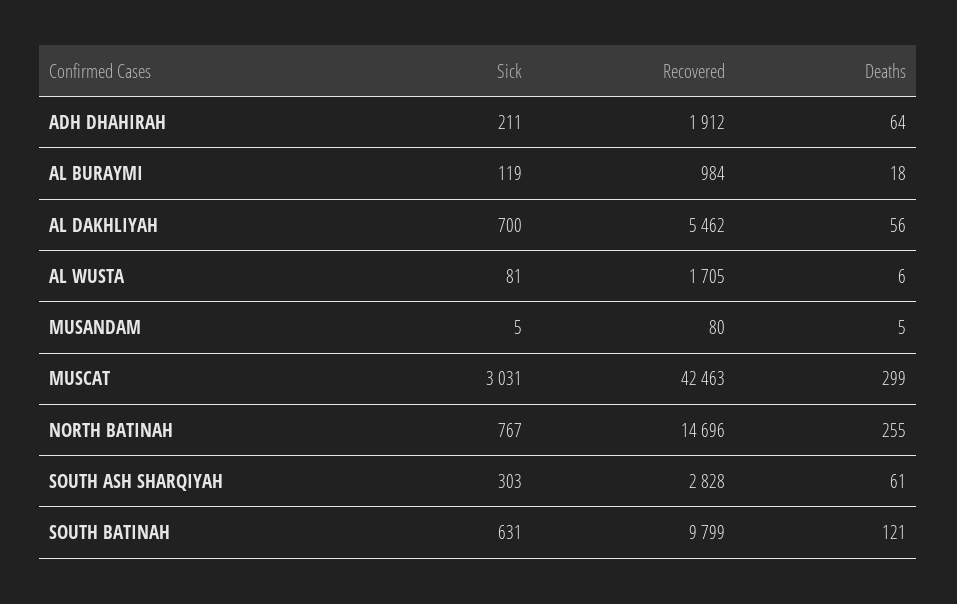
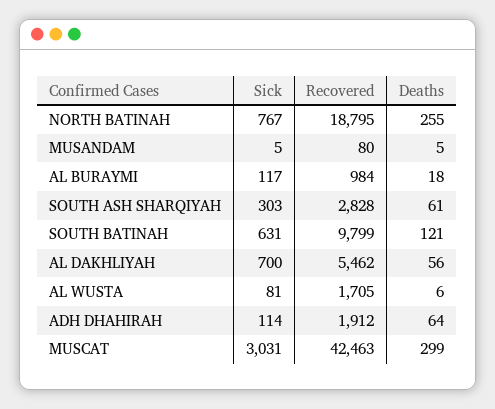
  {
    "Sick": {
-     "ADH DHAHIRAH": 211,
+     "ADH DHAHIRAH": 114,
-     "AL BURAYMI": 119,
+     "AL BURAYMI": 117,
      "AL DAKHLIYAH": 700,
      "AL WUSTA": 81,
      "MUSANDAM": 5,
      "MUSCAT": 3031,
      "NORTH BATINAH": 767,
      "SOUTH ASH SHARQIYAH": 303,
      "SOUTH BATINAH": 631
    },
    "Recovered": {
      "ADH DHAHIRAH": 1912,
      "AL BURAYMI": 984,
      "AL DAKHLIYAH": 5462,
      "AL WUSTA": 1705,
      "MUSANDAM": 80,
      "MUSCAT": 42463,
-     "NORTH BATINAH": 14696,
+     "NORTH BATINAH": 18795,
      "SOUTH ASH SHARQIYAH": 2828,
      "SOUTH BATINAH": 9799
    },
    "Deaths": {
      "ADH DHAHIRAH": 64,
      "AL BURAYMI": 18,
      "AL DAKHLIYAH": 56,
      "AL WUSTA": 6,
      "MUSANDAM": 5,
      "MUSCAT": 299,
      "NORTH BATINAH": 255,
      "SOUTH ASH SHARQIYAH": 61,
      "SOUTH BATINAH": 121
    }
  }

